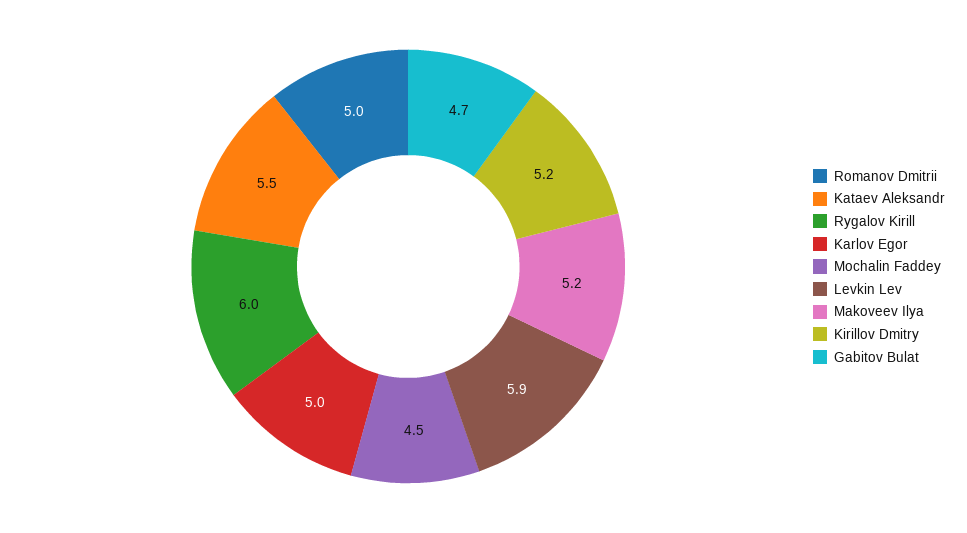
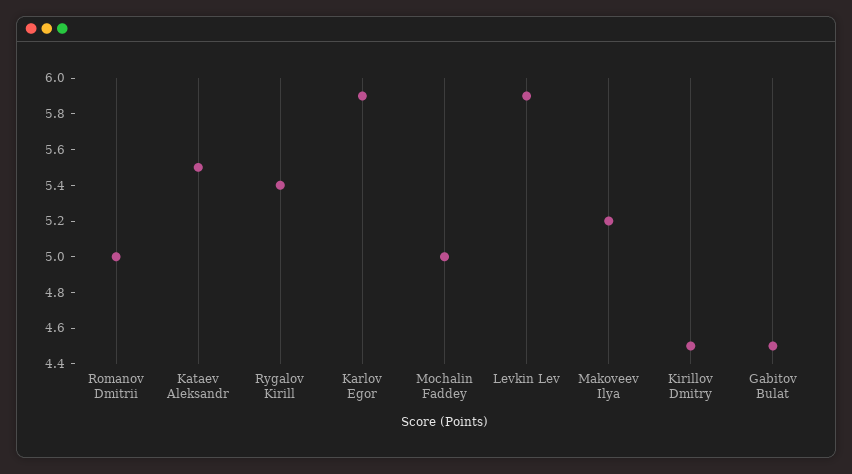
  {
    "Romanov Dmitrii": 5,
    "Kataev Aleksandr": 5.5,
-   "Rygalov Kirill": 6,
+   "Rygalov Kirill": 5.4,
-   "Karlov Egor": 5,
+   "Karlov Egor": 5.9,
-   "Mochalin Faddey": 4.5,
+   "Mochalin Faddey": 5,
    "Levkin Lev": 5.9,
    "Makoveev Ilya": 5.2,
-   "Kirillov Dmitry": 5.2,
+   "Kirillov Dmitry": 4.5,
-   "Gabitov Bulat": 4.7
+   "Gabitov Bulat": 4.5
  }

